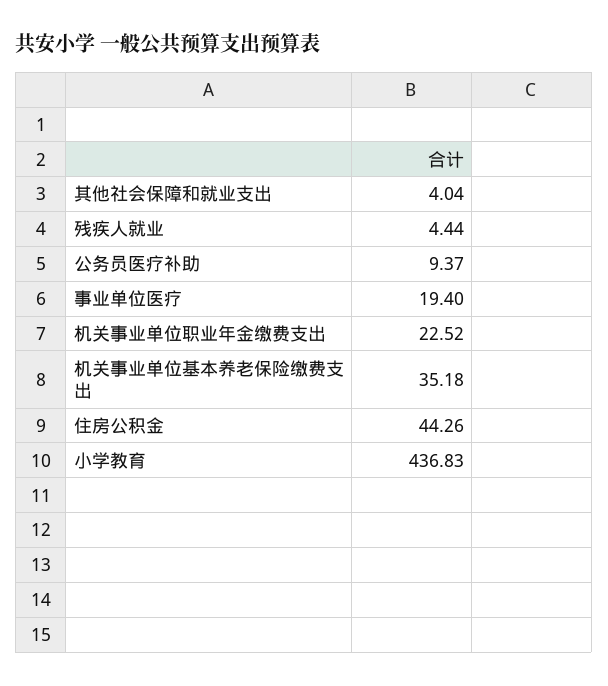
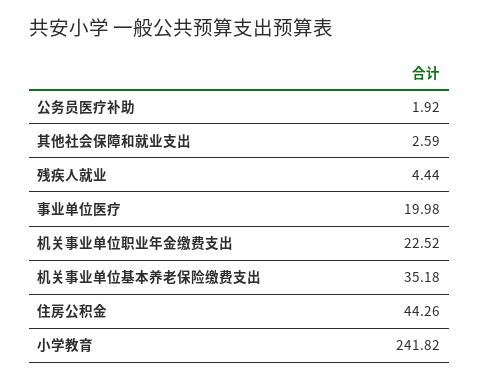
  {
-   "其他社会保障和就业支出": 4.04,
+   "其他社会保障和就业支出": 2.59,
    "残疾人就业": 4.44,
-   "公务员医疗补助": 9.37,
+   "公务员医疗补助": 1.92,
-   "事业单位医疗": 19.4,
+   "事业单位医疗": 19.98,
    "机关事业单位职业年金缴费支出": 22.52,
    "机关事业单位基本养老保险缴费支出": 35.18,
    "住房公积金": 44.26,
-   "小学教育": 436.83
+   "小学教育": 241.82
  }

